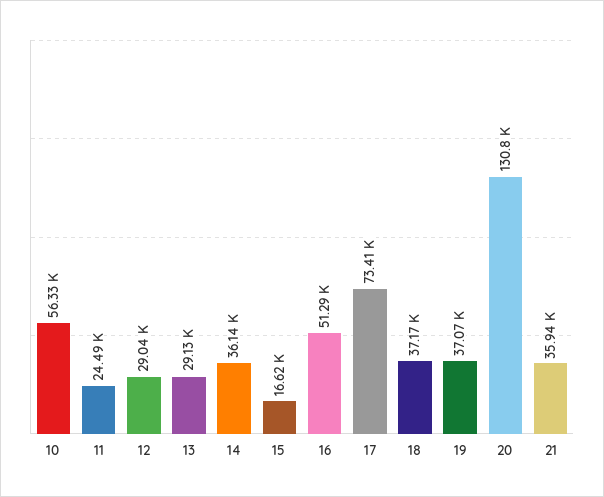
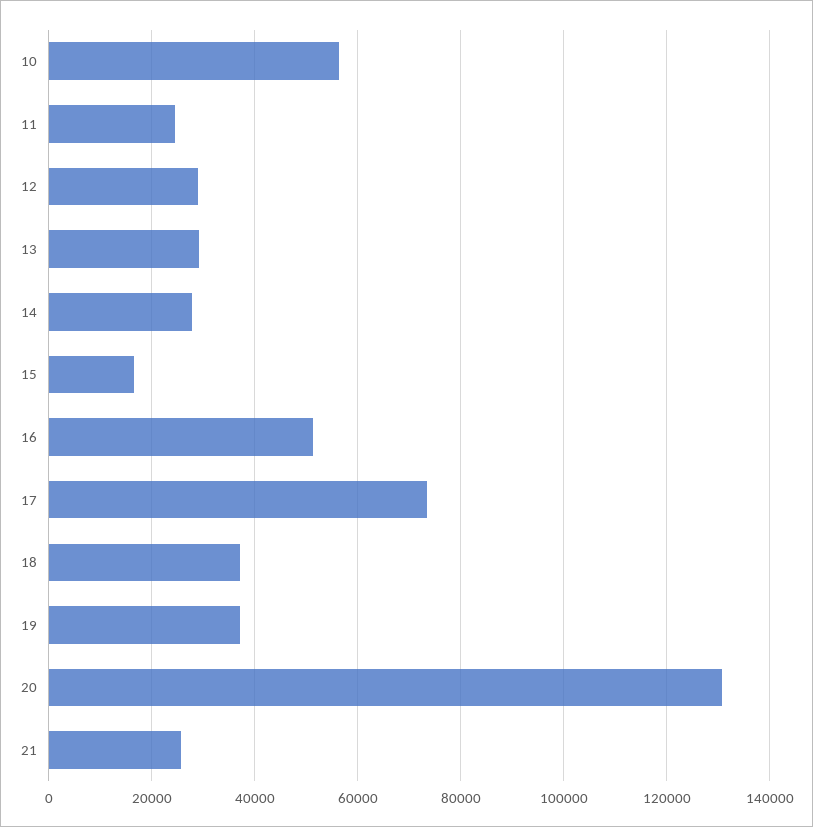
  {
    "10": 56330,
    "11": 24490,
    "12": 29040,
    "13": 29130,
-   "14": 36140,
+   "14": 28000,
    "15": 16620,
    "16": 51290,
    "17": 73410,
    "18": 37170,
    "19": 37070,
    "20": 130800,
-   "21": 35940
+   "21": 26000
  }

